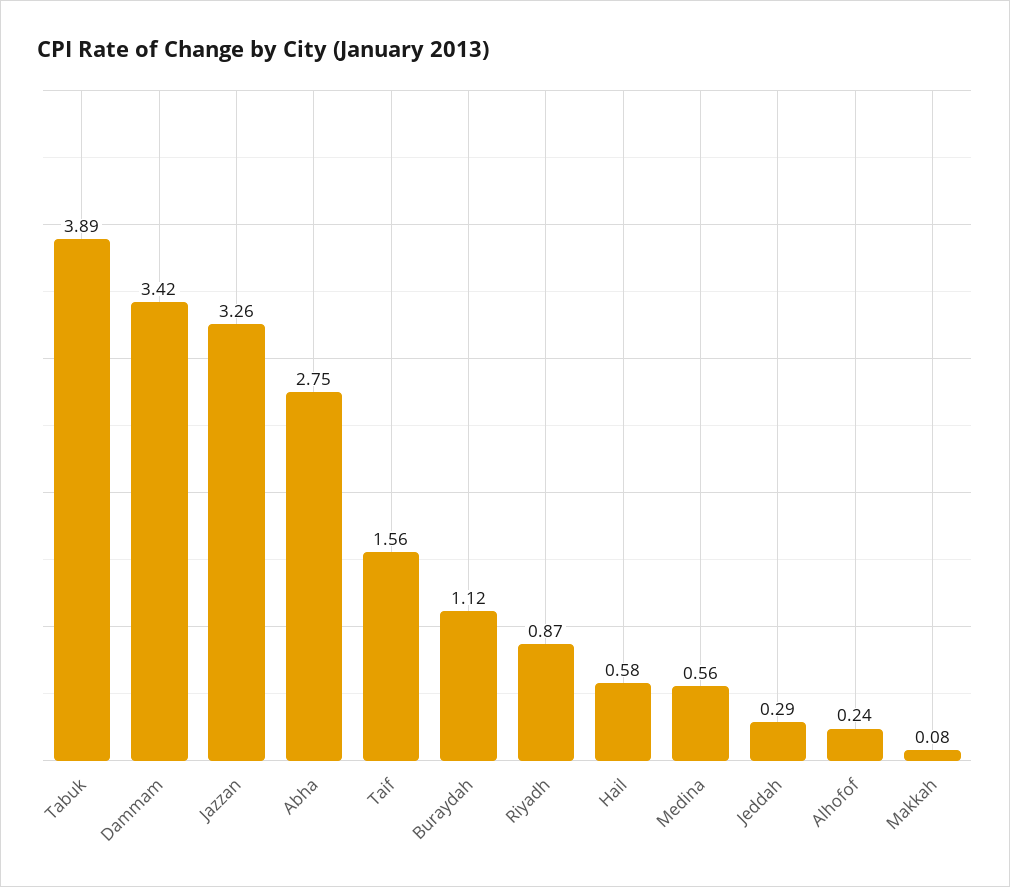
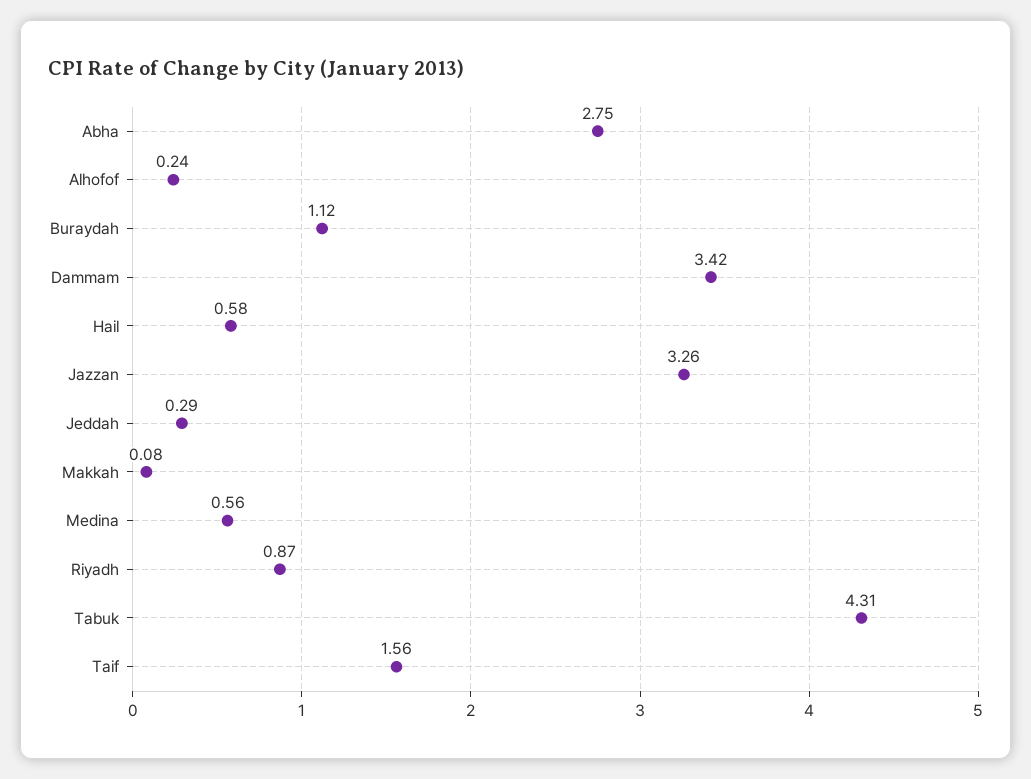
  {
-   "Tabuk": 3.89,
+   "Tabuk": 4.31,
    "Dammam": 3.42,
    "Jazzan": 3.26,
    "Abha": 2.75,
    "Taif": 1.56,
    "Buraydah": 1.12,
    "Riyadh": 0.87,
    "Hail": 0.58,
    "Medina": 0.56,
    "Jeddah": 0.29,
    "Alhofof": 0.24,
    "Makkah": 0.08
  }

